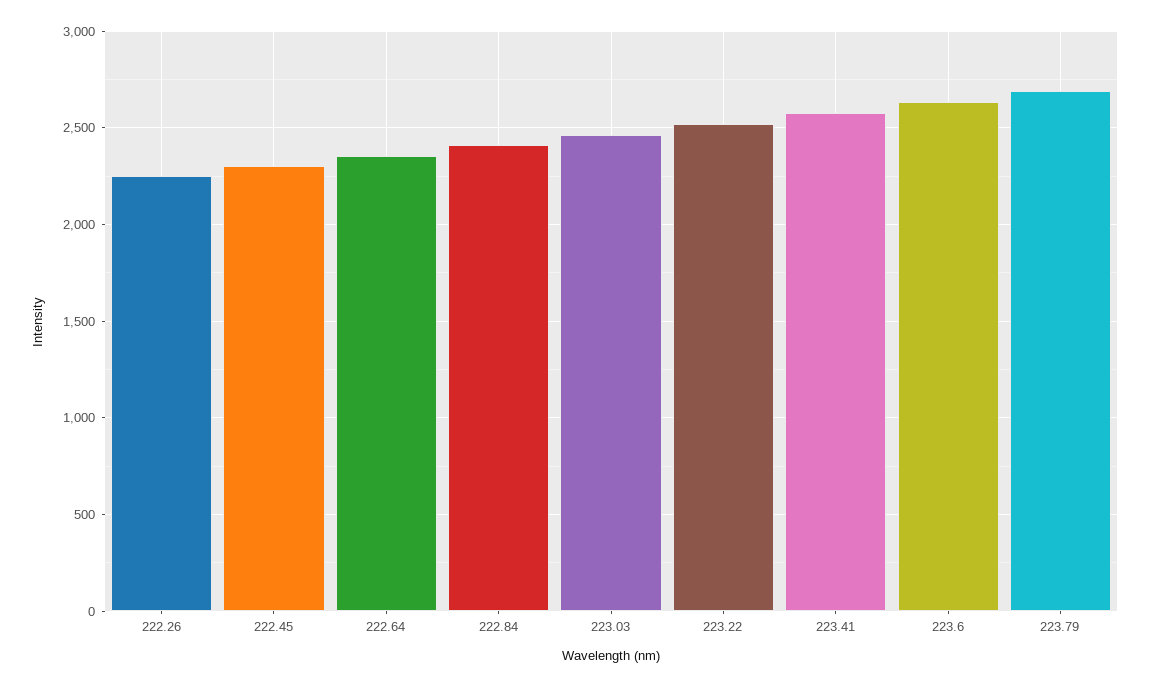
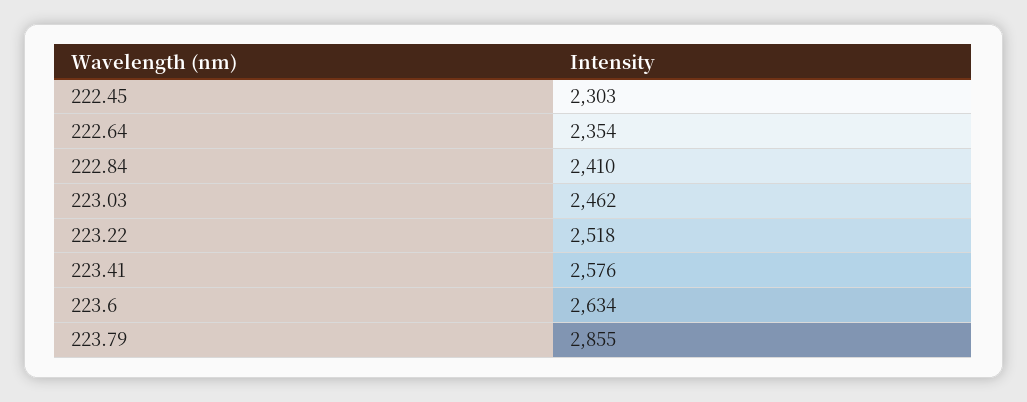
  {
-   "222.26": 2250,
    "222.45": 2303,
    "222.64": 2354,
    "222.84": 2410,
    "223.03": 2462,
    "223.22": 2518,
    "223.41": 2576,
    "223.6": 2634,
-   "223.79": 2700
+   "223.79": 2855
  }

